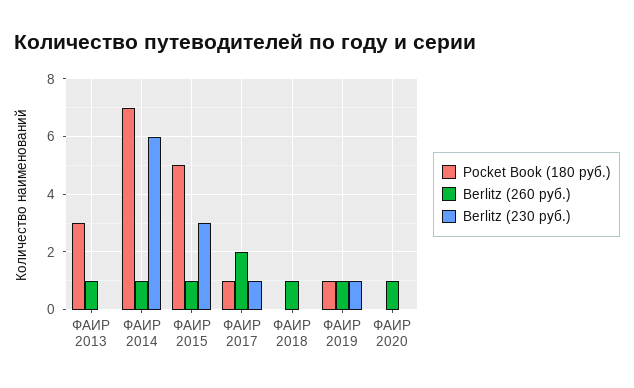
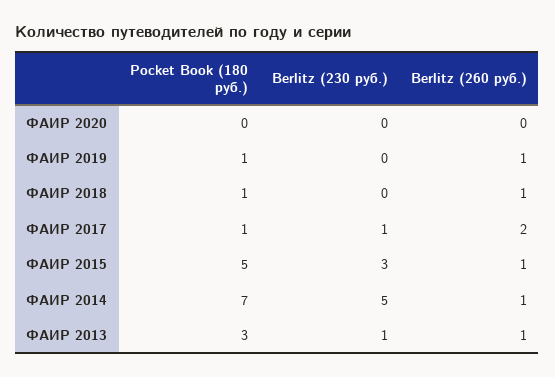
  {
    "Pocket Book (180 руб.)": {
      "ФАИР 2013": 3,
      "ФАИР 2014": 7,
      "ФАИР 2015": 5,
      "ФАИР 2017": 1,
-     "ФАИР 2018": 0,
+     "ФАИР 2018": 1,
      "ФАИР 2019": 1,
      "ФАИР 2020": 0
    },
    "Berlitz (260 руб.)": {
      "ФАИР 2013": 1,
      "ФАИР 2014": 1,
      "ФАИР 2015": 1,
      "ФАИР 2017": 2,
      "ФАИР 2018": 1,
      "ФАИР 2019": 1,
-     "ФАИР 2020": 1
+     "ФАИР 2020": 0
    },
    "Berlitz (230 руб.)": {
-     "ФАИР 2013": 0,
+     "ФАИР 2013": 1,
-     "ФАИР 2014": 6,
+     "ФАИР 2014": 5,
      "ФАИР 2015": 3,
      "ФАИР 2017": 1,
      "ФАИР 2018": 0,
-     "ФАИР 2019": 1,
+     "ФАИР 2019": 0,
      "ФАИР 2020": 0
    }
  }

